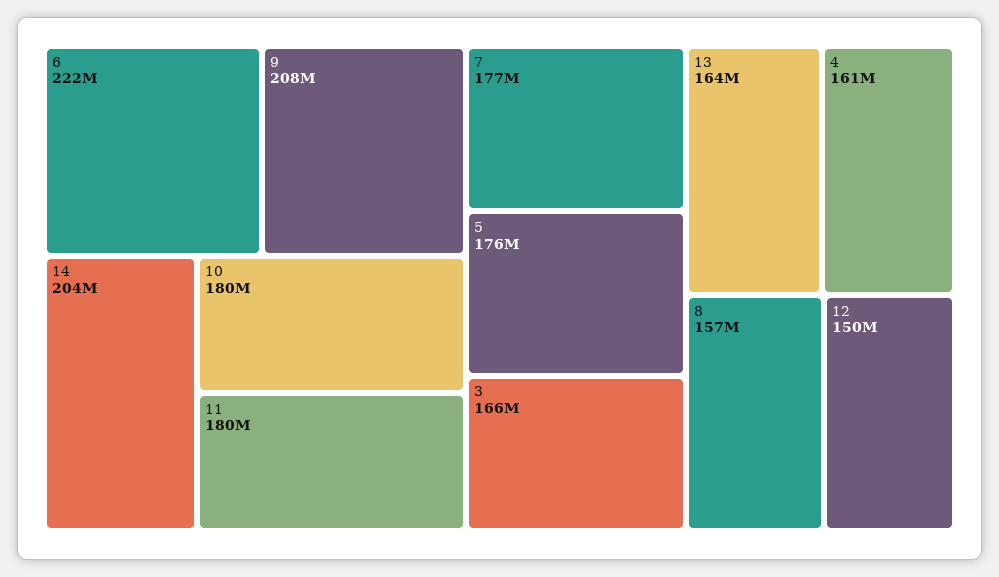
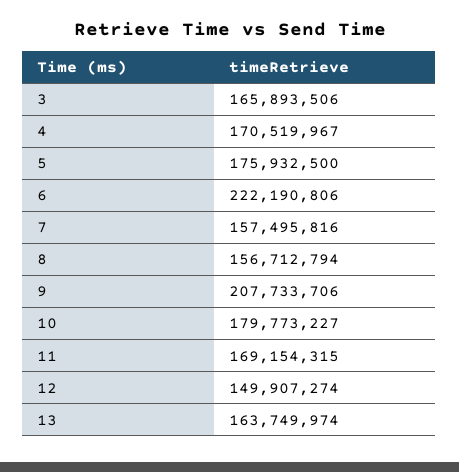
  {
    "6": 222190806,
    "9": 207733706,
-   "14": 204000000,
    "10": 179773227,
-   "11": 180000000,
+   "11": 169154315,
-   "7": 177000000,
+   "7": 157495816,
    "5": 175932500,
    "3": 165893506,
    "13": 163749974,
-   "4": 161000000,
+   "4": 170519967,
    "8": 156712794,
    "12": 149907274
  }

